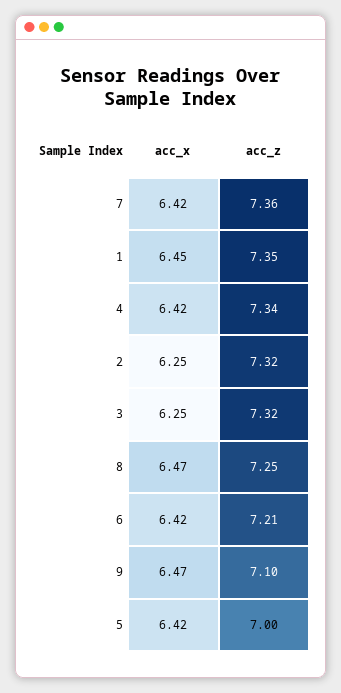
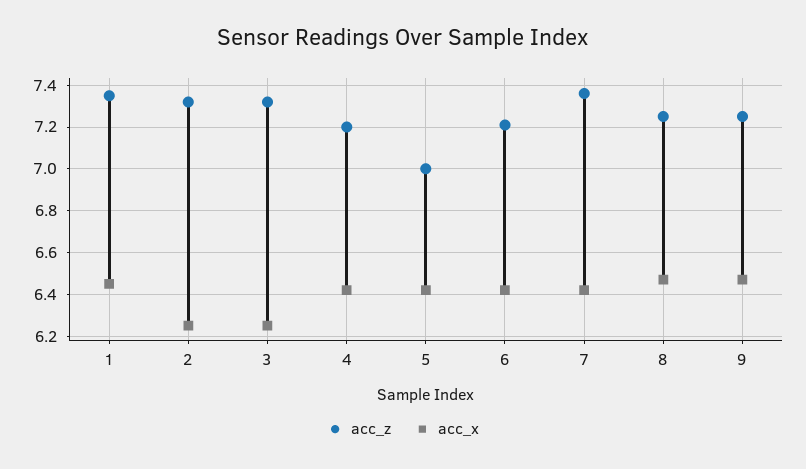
  {
    "acc_x": {
      "7": 6.42,
      "1": 6.45,
      "4": 6.42,
      "2": 6.25,
      "3": 6.25,
      "8": 6.47,
      "6": 6.42,
      "9": 6.47,
      "5": 6.42
    },
    "acc_z": {
      "7": 7.36,
      "1": 7.35,
-     "4": 7.34,
+     "4": 7.2,
      "2": 7.32,
      "3": 7.32,
      "8": 7.25,
      "6": 7.21,
-     "9": 7.1,
+     "9": 7.25,
      "5": 7
    }
  }

